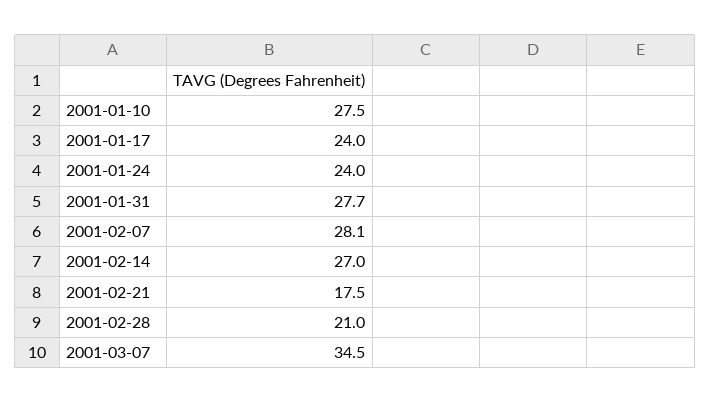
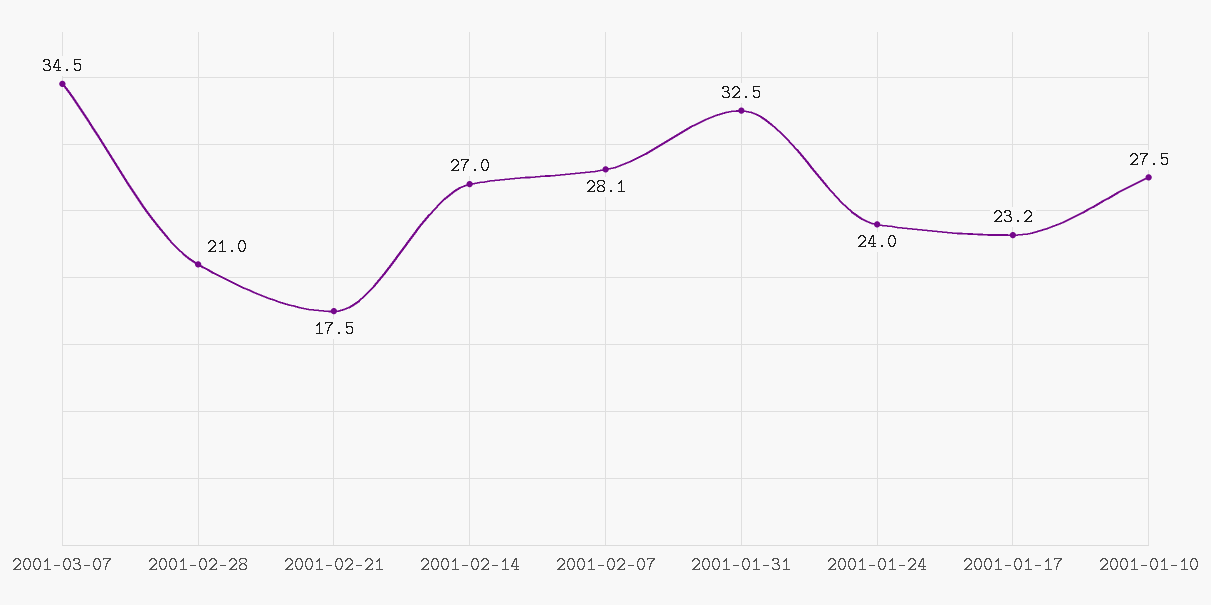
  {
    "2001-01-10": 27.5,
-   "2001-01-17": 24,
+   "2001-01-17": 23.2,
    "2001-01-24": 24,
-   "2001-01-31": 27.7,
+   "2001-01-31": 32.5,
    "2001-02-07": 28.1,
    "2001-02-14": 27,
    "2001-02-21": 17.5,
    "2001-02-28": 21,
    "2001-03-07": 34.5
  }

